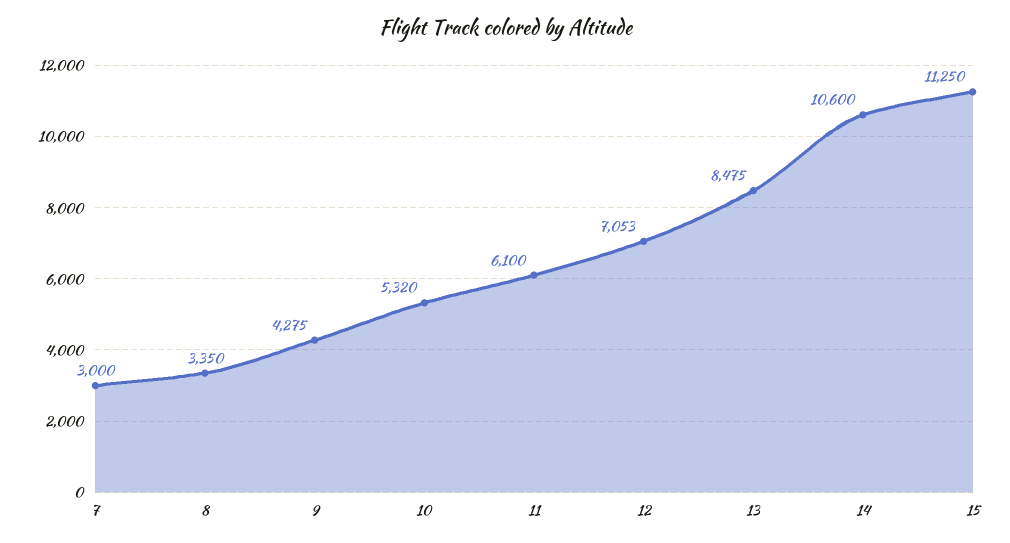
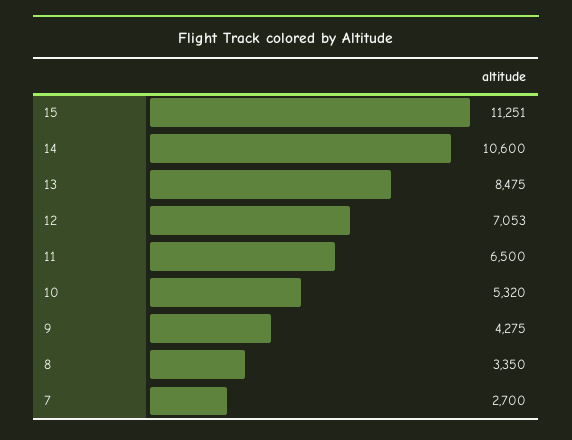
  {
-   "7": 3000,
+   "7": 2700,
    "8": 3350,
    "9": 4275,
    "10": 5320,
-   "11": 6100,
+   "11": 6500,
    "12": 7053,
    "13": 8475,
    "14": 10600,
-   "15": 11250
+   "15": 11251
  }

